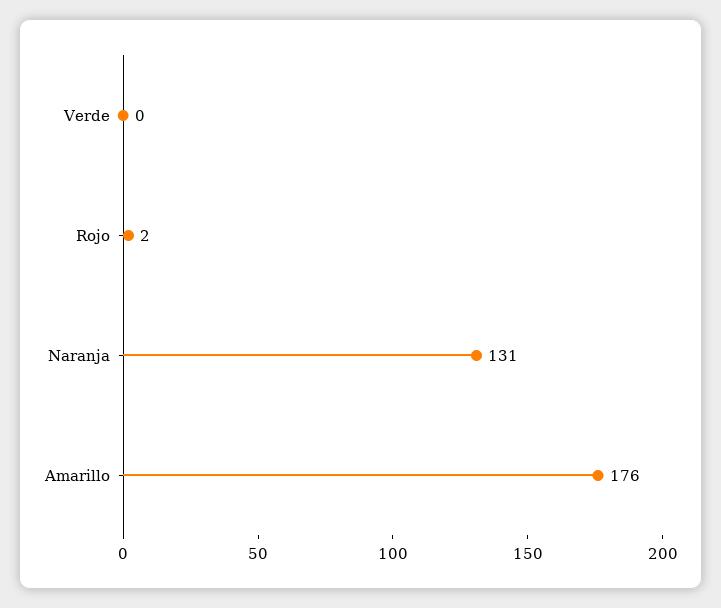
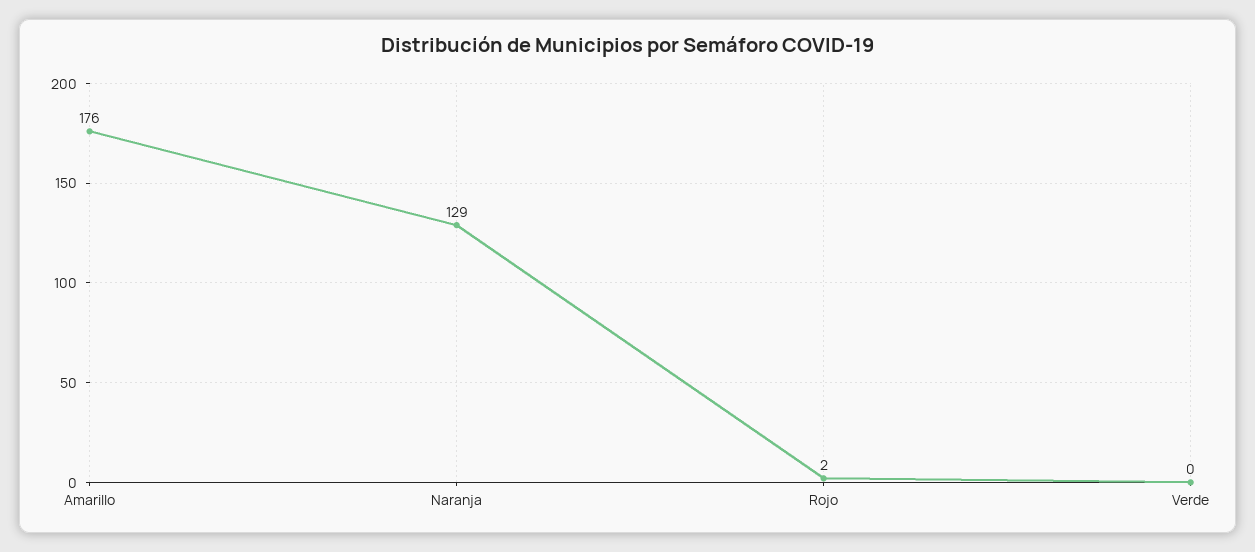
  {
    "Verde": 0,
    "Rojo": 2,
-   "Naranja": 131,
+   "Naranja": 129,
    "Amarillo": 176
  }

